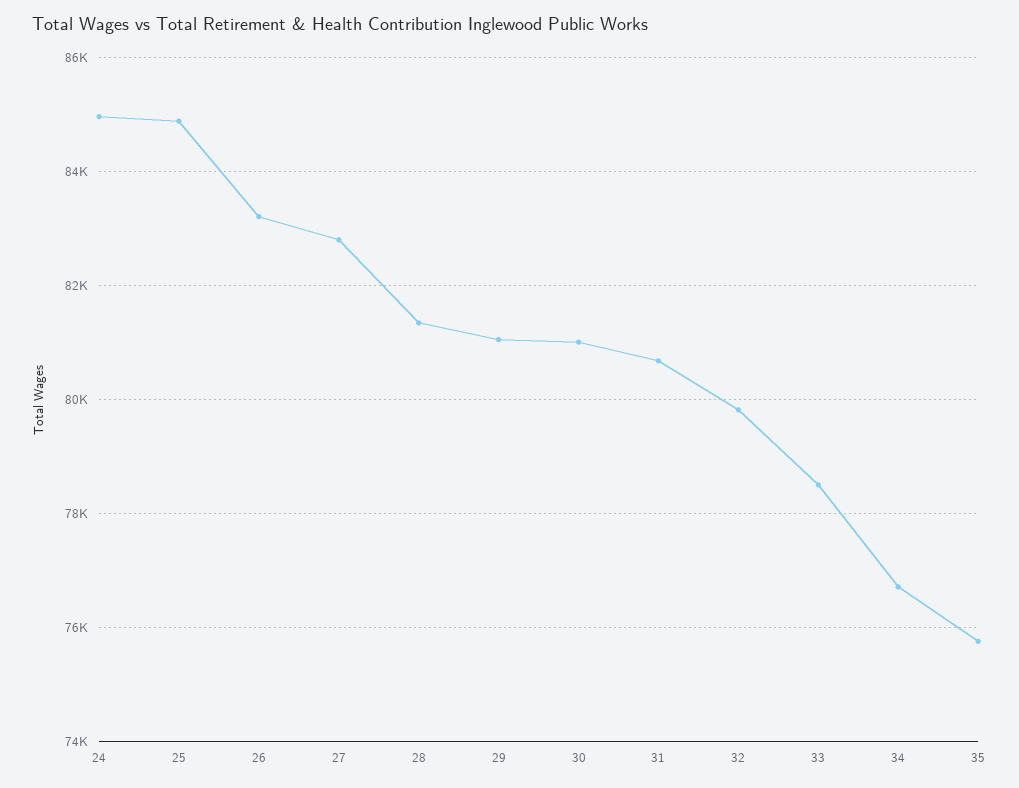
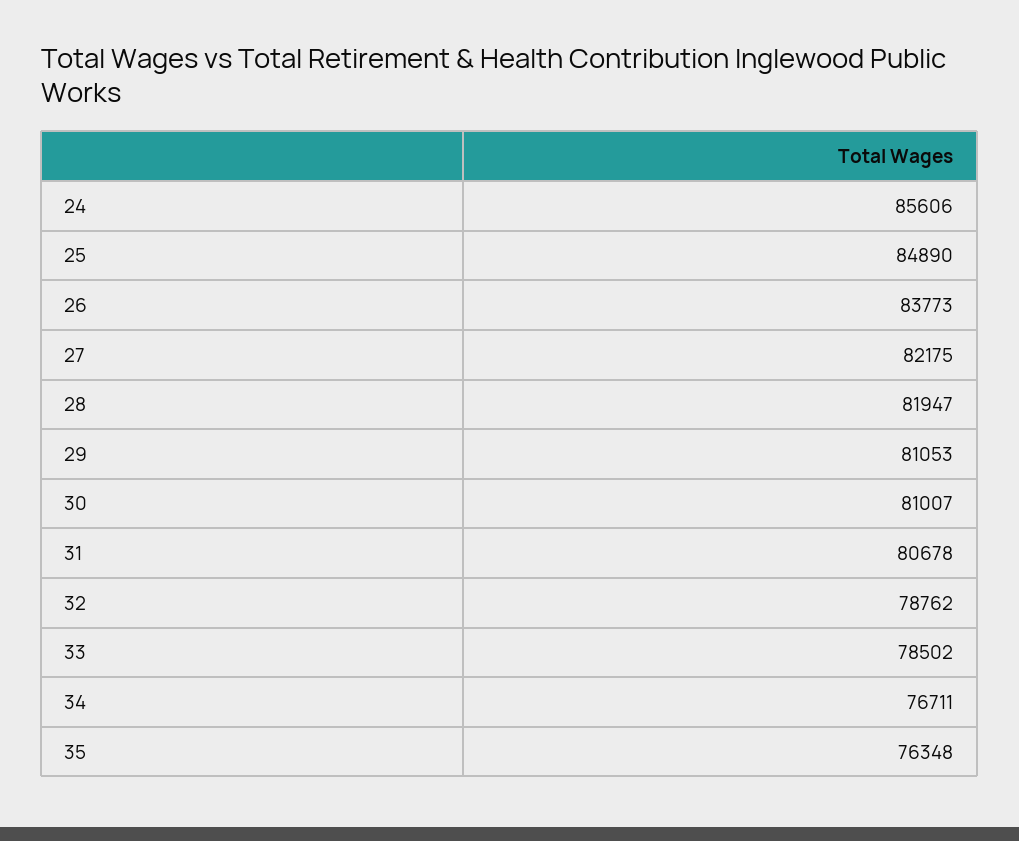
  {
-   "24": 85000,
+   "24": 85606,
    "25": 84890,
-   "26": 83200,
+   "26": 83773,
-   "27": 82800,
+   "27": 82175,
-   "28": 81400,
+   "28": 81947,
    "29": 81053,
    "30": 81007,
    "31": 80678,
-   "32": 79800,
+   "32": 78762,
    "33": 78502,
    "34": 76711,
-   "35": 75800
+   "35": 76348
  }

